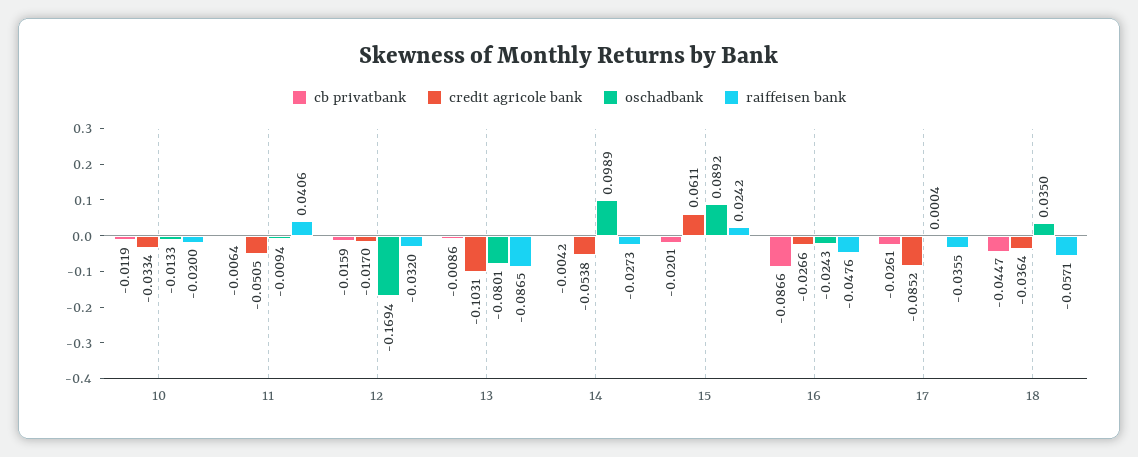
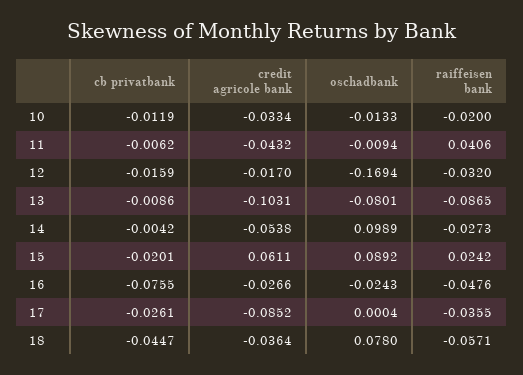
  {
    "cb privatbank": {
      "10": -0.0119,
-     "11": -0.0064,
+     "11": -0.0062,
      "12": -0.0159,
      "13": -0.0086,
      "14": -0.0042,
      "15": -0.0201,
-     "16": -0.0866,
+     "16": -0.0755,
      "17": -0.0261,
      "18": -0.0447
    },
    "credit agricole bank": {
      "10": -0.0334,
-     "11": -0.0505,
+     "11": -0.0432,
      "12": -0.017,
      "13": -0.1031,
      "14": -0.0538,
      "15": 0.0611,
      "16": -0.0266,
      "17": -0.0852,
      "18": -0.0364
    },
    "oschadbank": {
      "10": -0.0133,
      "11": -0.0094,
      "12": -0.1694,
      "13": -0.0801,
      "14": 0.0989,
      "15": 0.0892,
      "16": -0.0243,
      "17": 0.0004,
-     "18": 0.035
+     "18": 0.078
    },
    "raiffeisen bank": {
      "10": -0.02,
      "11": 0.0406,
      "12": -0.032,
      "13": -0.0865,
      "14": -0.0273,
      "15": 0.0242,
      "16": -0.0476,
      "17": -0.0355,
      "18": -0.0571
    }
  }

